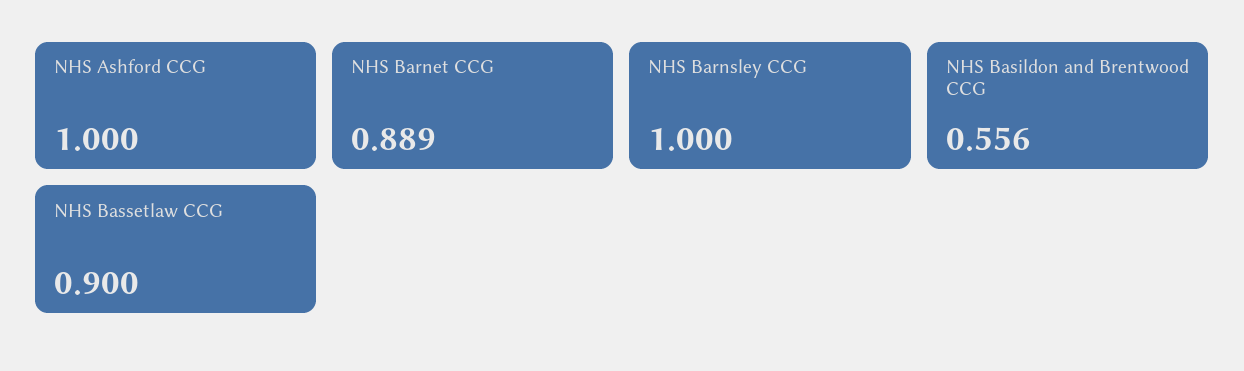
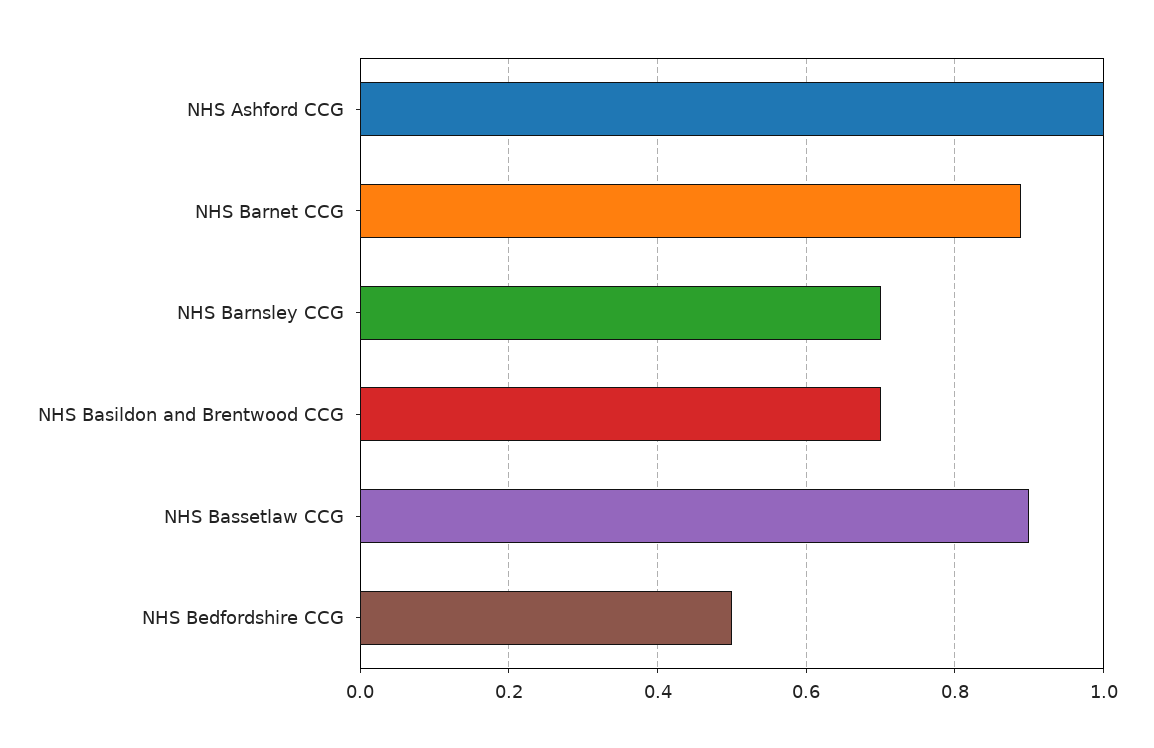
  {
    "NHS Ashford CCG": 1,
    "NHS Barnet CCG": 0.889,
-   "NHS Barnsley CCG": 1,
+   "NHS Barnsley CCG": 0.7,
-   "NHS Basildon and Brentwood CCG": 0.556,
+   "NHS Basildon and Brentwood CCG": 0.7,
-   "NHS Bassetlaw CCG": 0.9
+   "NHS Bassetlaw CCG": 0.9,
+   "NHS Bedfordshire CCG": 0.5
  }

